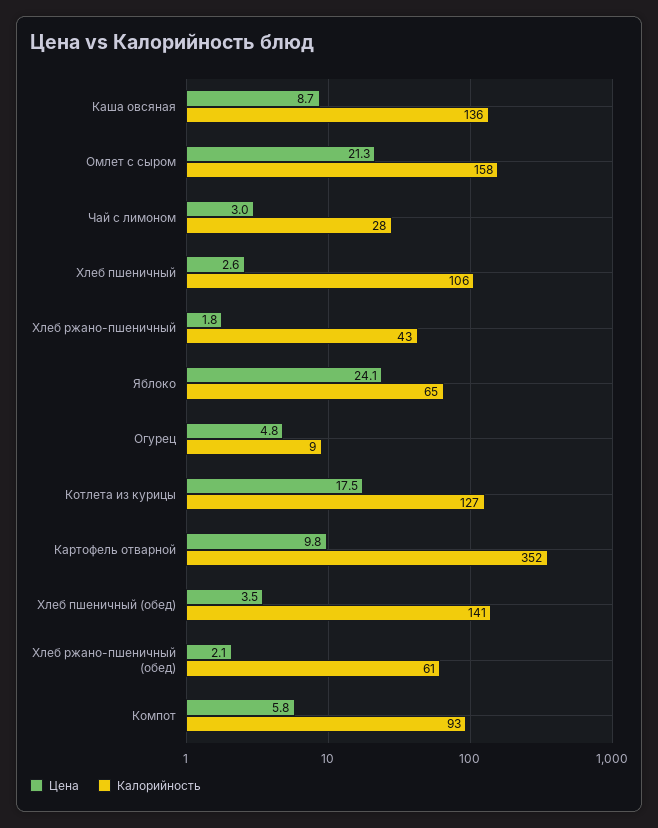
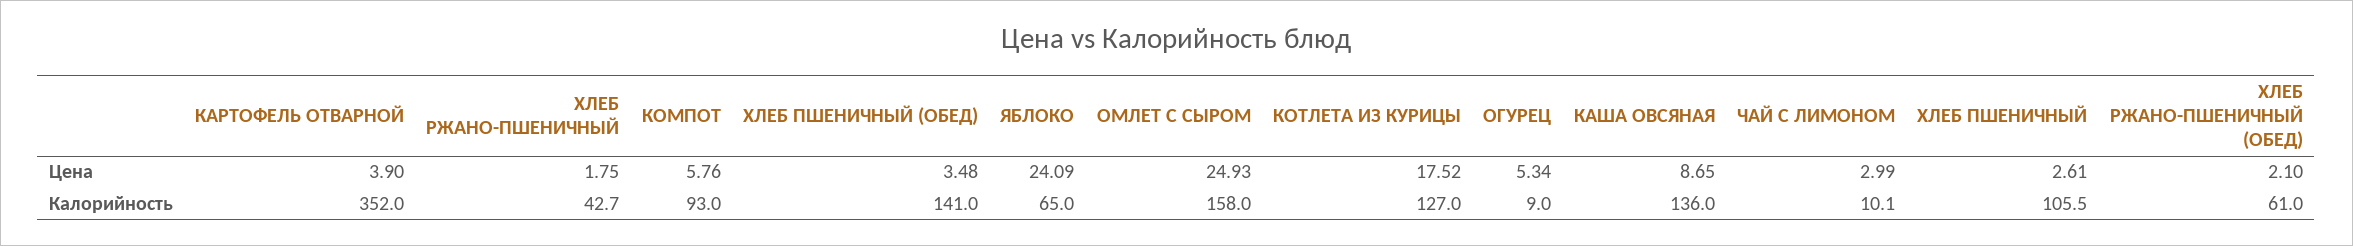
  {
    "Цена": {
      "Каша овсяная": 8.65,
-     "Омлет с сыром": 21.3,
+     "Омлет с сыром": 24.93,
      "Чай с лимоном": 2.99,
      "Хлеб пшеничный": 2.61,
      "Хлеб ржано-пшеничный": 1.75,
      "Яблоко": 24.09,
-     "Огурец": 4.8,
+     "Огурец": 5.34,
      "Котлета из курицы": 17.52,
-     "Картофель отварной": 9.8,
+     "Картофель отварной": 3.9,
      "Хлеб пшеничный (обед)": 3.48,
      "Хлеб ржано-пшеничный (обед)": 2.1,
      "Компот": 5.76
    },
    "Калорийность": {
      "Каша овсяная": 136,
      "Омлет с сыром": 158,
-     "Чай с лимоном": 28,
+     "Чай с лимоном": 10.1,
      "Хлеб пшеничный": 105.5,
      "Хлеб ржано-пшеничный": 42.7,
      "Яблоко": 65,
      "Огурец": 9,
      "Котлета из курицы": 127,
      "Картофель отварной": 352,
      "Хлеб пшеничный (обед)": 141,
      "Хлеб ржано-пшеничный (обед)": 61,
      "Компот": 93
    }
  }

